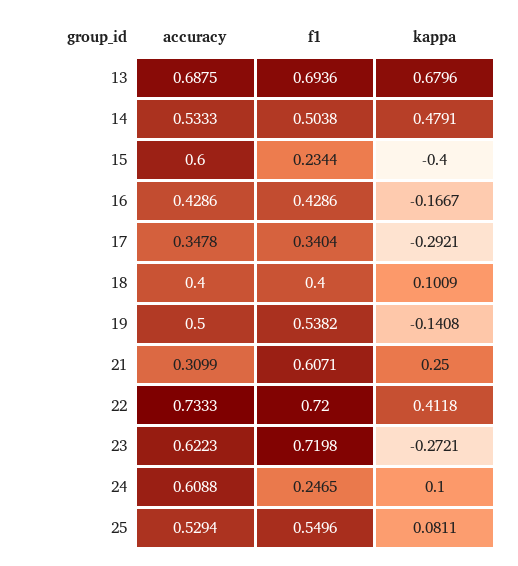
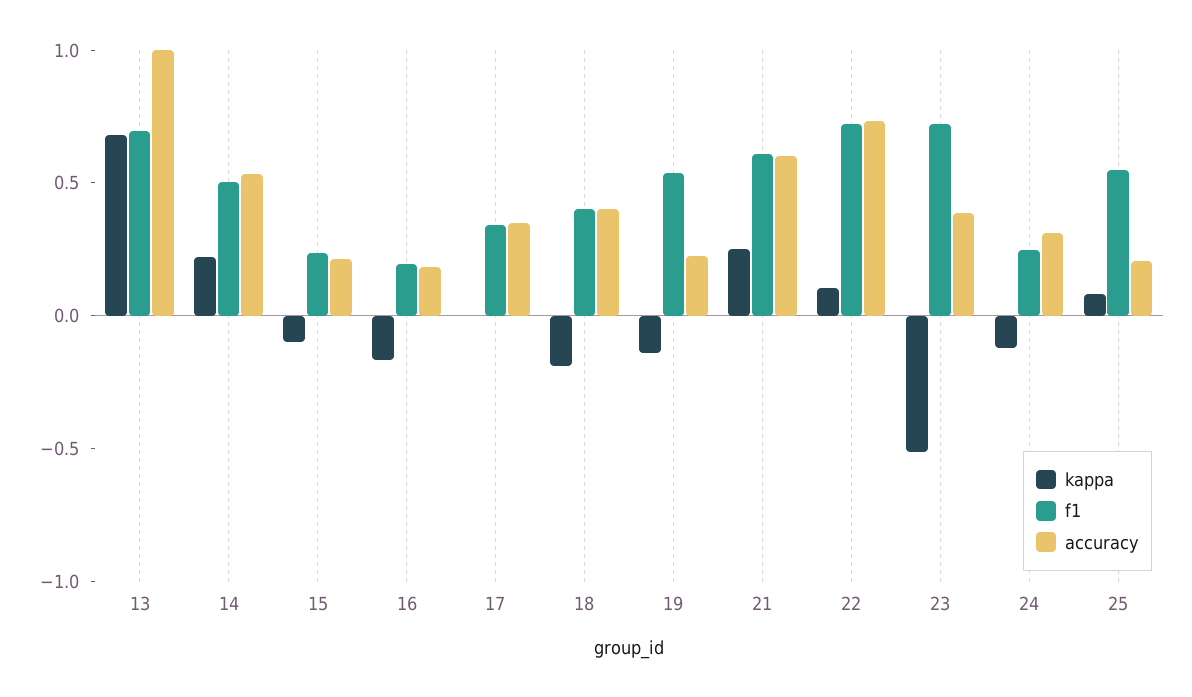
  {
    "accuracy": {
-     "13": 0.6875,
+     "13": 1,
      "14": 0.5333,
-     "15": 0.6,
+     "15": 0.2,
-     "16": 0.4286,
+     "16": 0.2,
      "17": 0.3478,
      "18": 0.4,
-     "19": 0.5,
+     "19": 0.2,
-     "21": 0.3099,
+     "21": 0.6,
      "22": 0.7333,
-     "23": 0.6223,
+     "23": 0.4,
-     "24": 0.6088,
+     "24": 0.3,
-     "25": 0.5294
+     "25": 0.2
    },
    "f1": {
      "13": 0.6936,
      "14": 0.5038,
      "15": 0.2344,
-     "16": 0.4286,
+     "16": 0.2,
      "17": 0.3404,
      "18": 0.4,
      "19": 0.5382,
      "21": 0.6071,
      "22": 0.72,
      "23": 0.7198,
      "24": 0.2465,
      "25": 0.5496
    },
    "kappa": {
      "13": 0.6796,
-     "14": 0.4791,
+     "14": 0.2,
-     "15": -0.4,
+     "15": -0.1,
      "16": -0.1667,
-     "17": -0.2921,
+     "17": 0,
-     "18": 0.1009,
+     "18": -0.2,
      "19": -0.1408,
      "21": 0.25,
-     "22": 0.4118,
+     "22": 0.1,
-     "23": -0.2721,
+     "23": -0.5,
-     "24": 0.1,
+     "24": -0.1,
      "25": 0.0811
    }
  }

